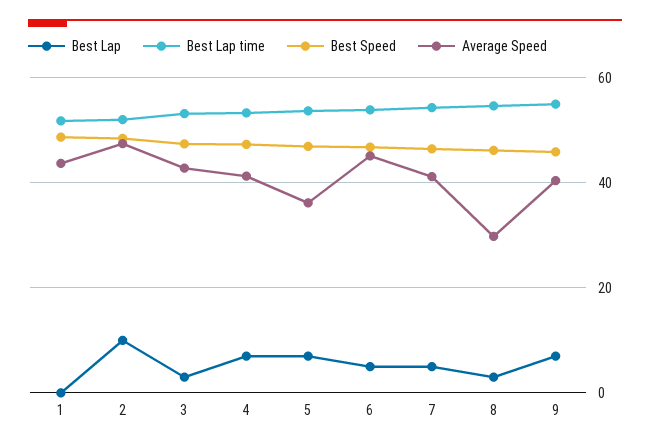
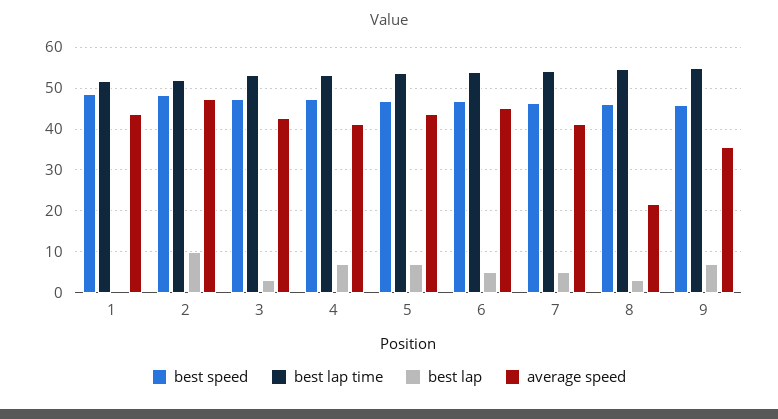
  {
    "Best Lap": {
      "1": 0,
      "2": 10,
      "3": 4,
      "4": 8,
      "5": 8,
      "6": 6,
      "7": 6,
      "8": 4,
      "9": 8
    },
    "Best Lap time": {
      "1": 52,
      "2": 52,
      "3": 54,
      "4": 54,
      "5": 54,
      "6": 54,
      "7": 54,
      "8": 54,
      "9": 54
    },
    "Best Speed": {
      "1": 48,
      "2": 48,
      "3": 48,
      "4": 48,
      "5": 46,
      "6": 46,
      "7": 46,
      "8": 46,
      "9": 46
    },
    "Average Speed": {
      "1": 44,
      "2": 48,
      "3": 42,
      "4": 42,
-     "5": 36,
+     "5": 44,
      "6": 46,
      "7": 42,
-     "8": 30,
+     "8": 22,
-     "9": 40
+     "9": 36
    }
  }

